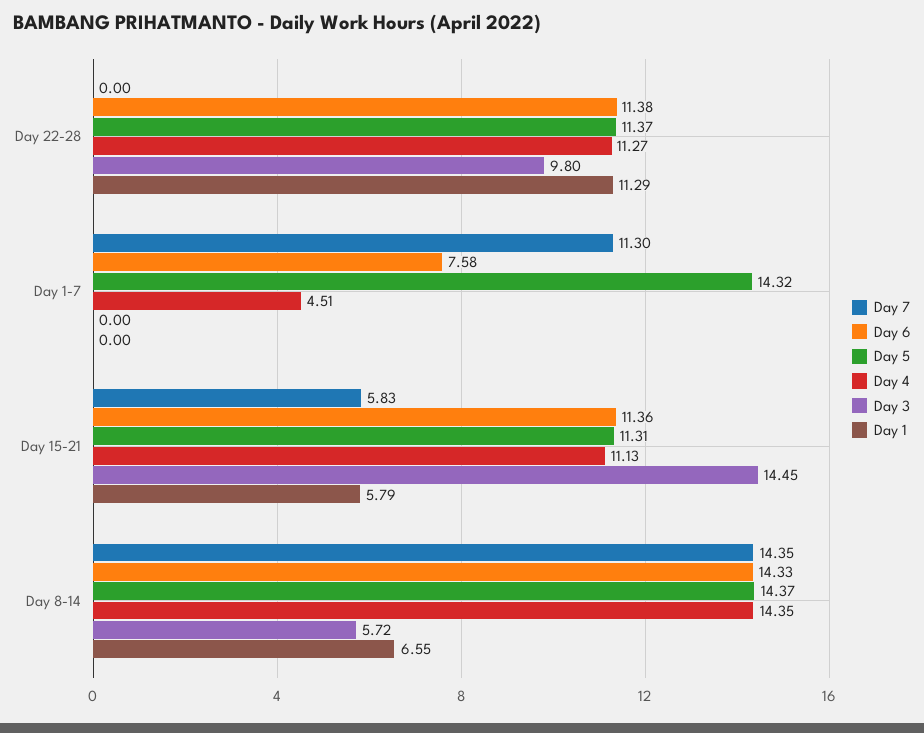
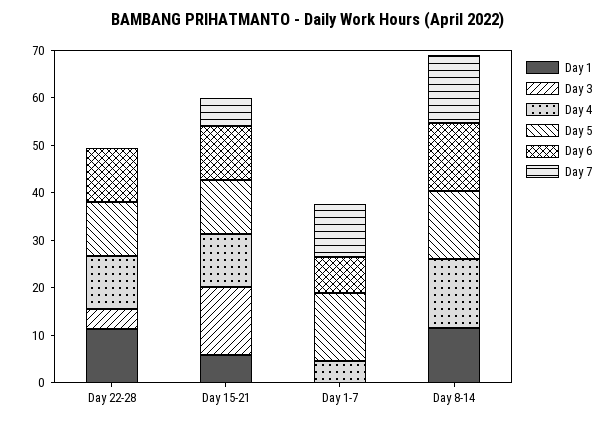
  {
    "Day 7": {
      "Day 22-28": 0,
      "Day 1-7": 11.3,
      "Day 15-21": 5.83,
      "Day 8-14": 14.35
    },
    "Day 6": {
      "Day 22-28": 11.38,
      "Day 1-7": 7.58,
      "Day 15-21": 11.36,
      "Day 8-14": 14.33
    },
    "Day 5": {
      "Day 22-28": 11.37,
      "Day 1-7": 14.32,
      "Day 15-21": 11.31,
      "Day 8-14": 14.37
    },
    "Day 4": {
      "Day 22-28": 11.27,
      "Day 1-7": 4.51,
      "Day 15-21": 11.13,
      "Day 8-14": 14.35
    },
    "Day 3": {
-     "Day 22-28": 9.8,
+     "Day 22-28": 4,
      "Day 1-7": 0,
      "Day 15-21": 14.45,
-     "Day 8-14": 5.72
+     "Day 8-14": 0
    },
    "Day 1": {
      "Day 22-28": 11.29,
      "Day 1-7": 0,
      "Day 15-21": 5.79,
-     "Day 8-14": 6.55
+     "Day 8-14": 12
    }
  }

